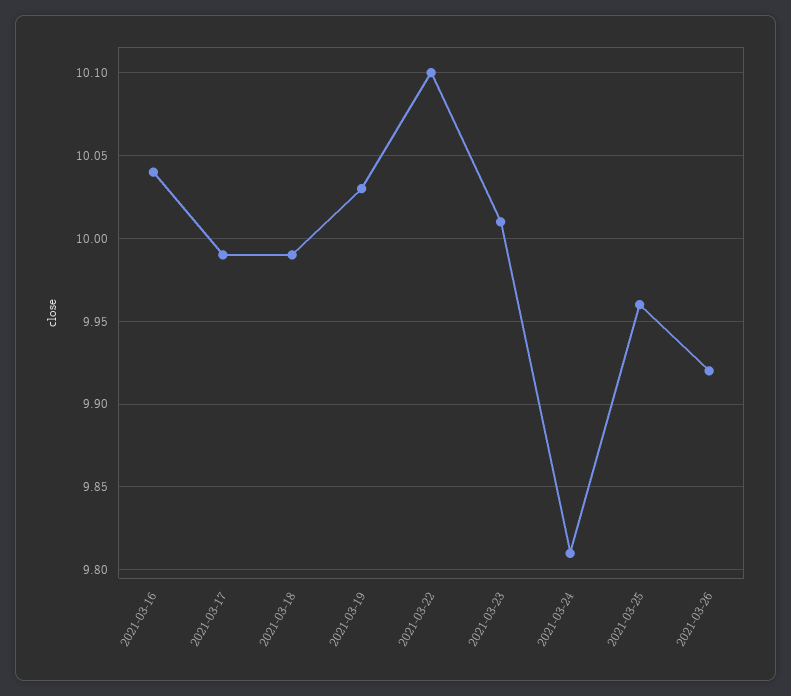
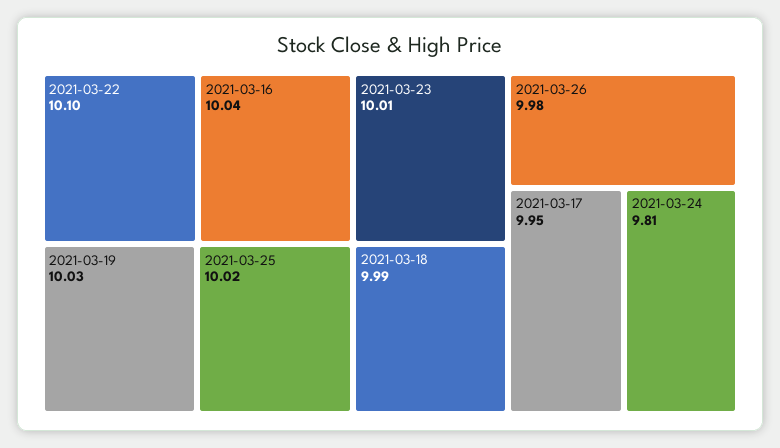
  {
    "2021-03-16": 10.04,
-   "2021-03-17": 9.99,
+   "2021-03-17": 9.95,
    "2021-03-18": 9.99,
    "2021-03-19": 10.03,
    "2021-03-22": 10.1,
    "2021-03-23": 10.01,
    "2021-03-24": 9.81,
-   "2021-03-25": 9.96,
+   "2021-03-25": 10.02,
-   "2021-03-26": 9.92
+   "2021-03-26": 9.98
  }

